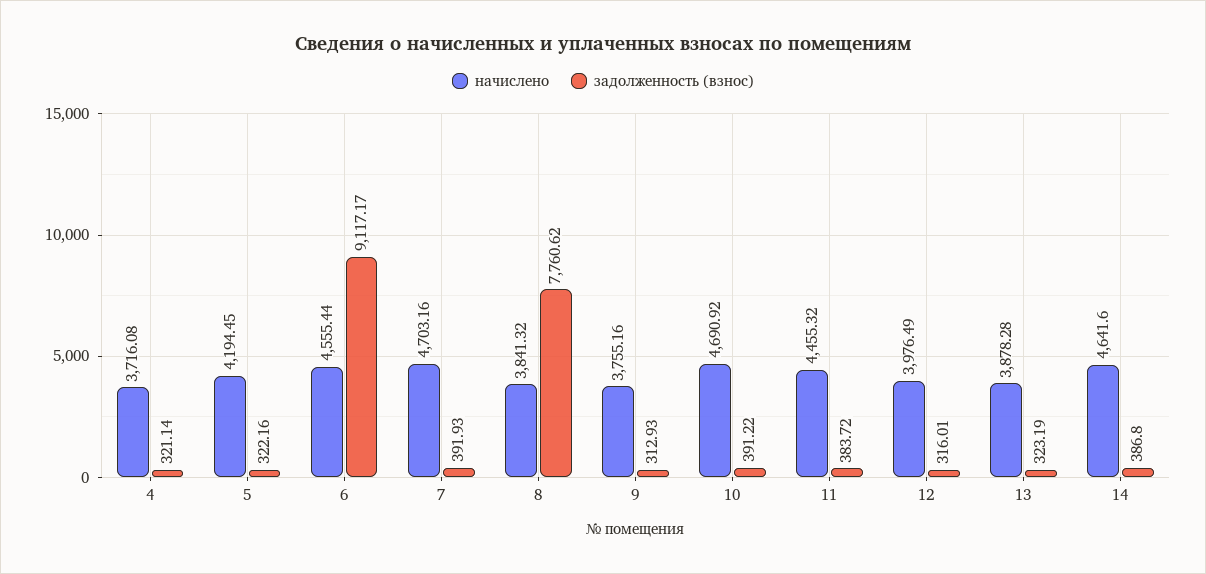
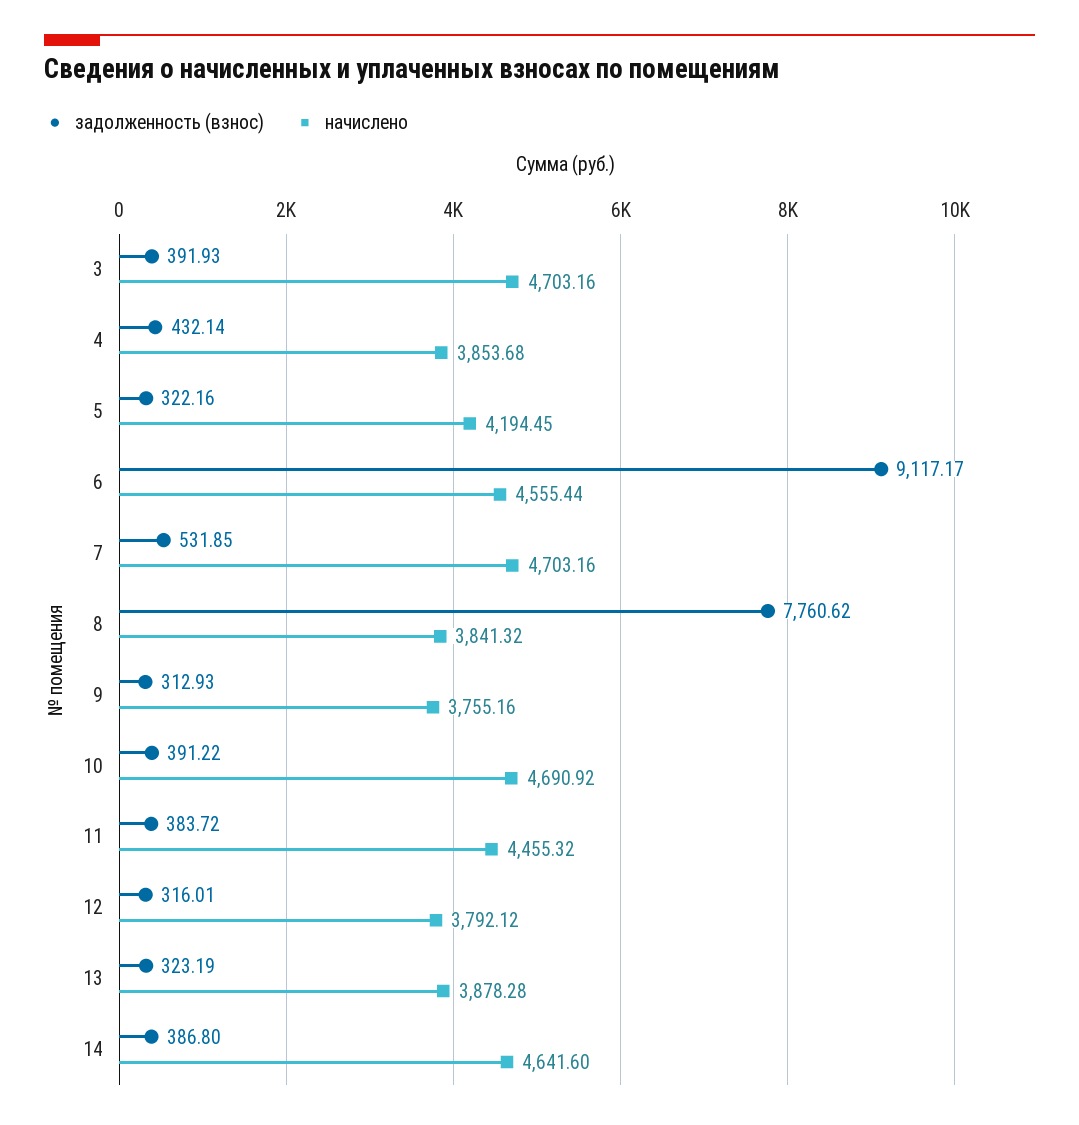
  {
    "начислено": {
-     "4": 3716.08,
+     "4": 3853.68,
      "5": 4194.45,
      "6": 4555.44,
      "7": 4703.16,
      "8": 3841.32,
      "9": 3755.16,
      "10": 4690.92,
      "11": 4455.32,
-     "12": 3976.49,
+     "12": 3792.12,
      "13": 3878.28,
-     "14": 4641.6
+     "14": 4641.6,
+     "3": 4703.16
    },
    "задолженность (взнос)": {
-     "4": 321.14,
+     "4": 432.14,
      "5": 322.16,
      "6": 9117.17,
-     "7": 391.93,
+     "7": 531.85,
      "8": 7760.62,
      "9": 312.93,
      "10": 391.22,
      "11": 383.72,
      "12": 316.01,
      "13": 323.19,
-     "14": 386.8
+     "14": 386.8,
+     "3": 391.93
    }
  }

